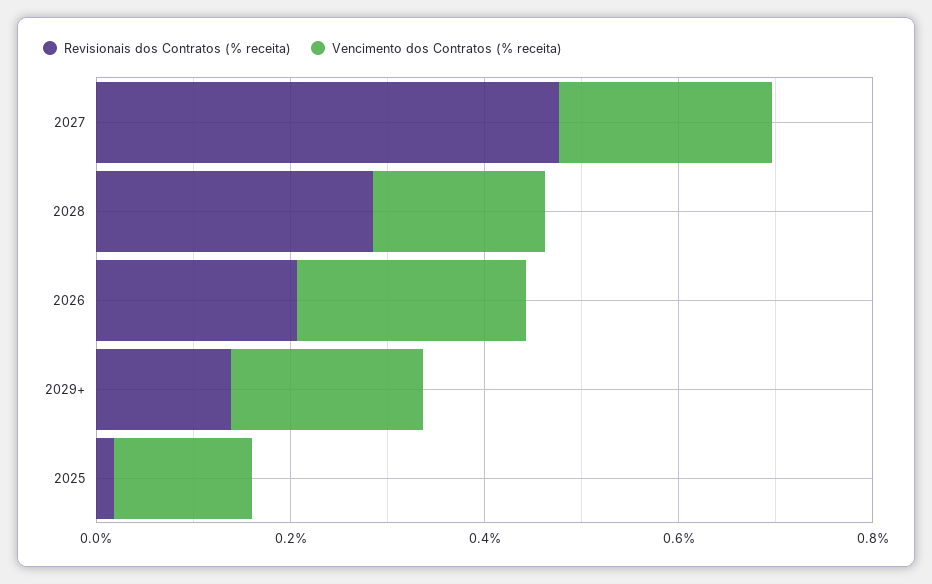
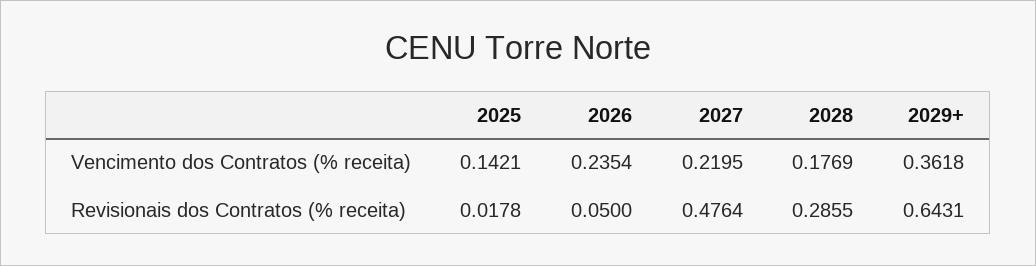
  {
    "Revisionais dos Contratos (% receita)": {
      "2027": 0.4764,
      "2028": 0.2855,
-     "2026": 0.2,
+     "2026": 0.05,
-     "2029+": 0.15,
+     "2029+": 0.6431,
      "2025": 0.0178
    },
    "Vencimento dos Contratos (% receita)": {
      "2027": 0.2195,
      "2028": 0.1769,
      "2026": 0.2354,
-     "2029+": 0.2,
+     "2029+": 0.3618,
      "2025": 0.1421
    }
  }

